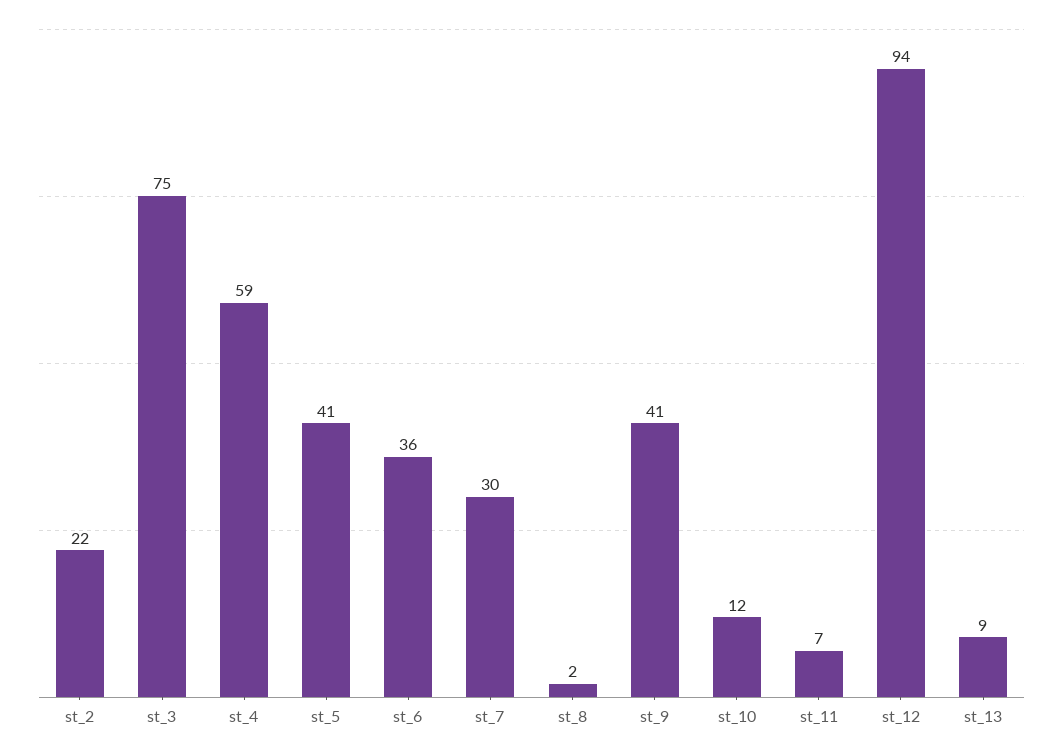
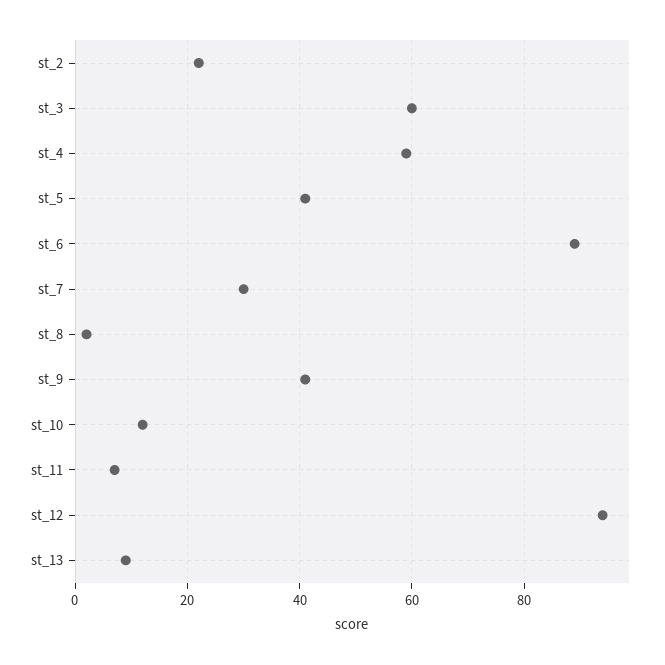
  {
    "st_2": 22,
-   "st_3": 75,
+   "st_3": 60,
    "st_4": 59,
    "st_5": 41,
-   "st_6": 36,
+   "st_6": 90,
    "st_7": 30,
    "st_8": 2,
    "st_9": 41,
    "st_10": 12,
    "st_11": 7,
    "st_12": 94,
    "st_13": 9
  }

